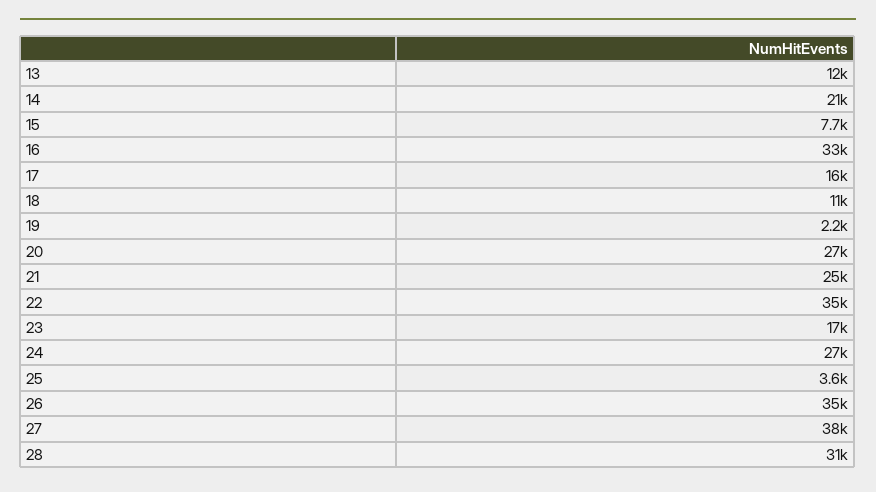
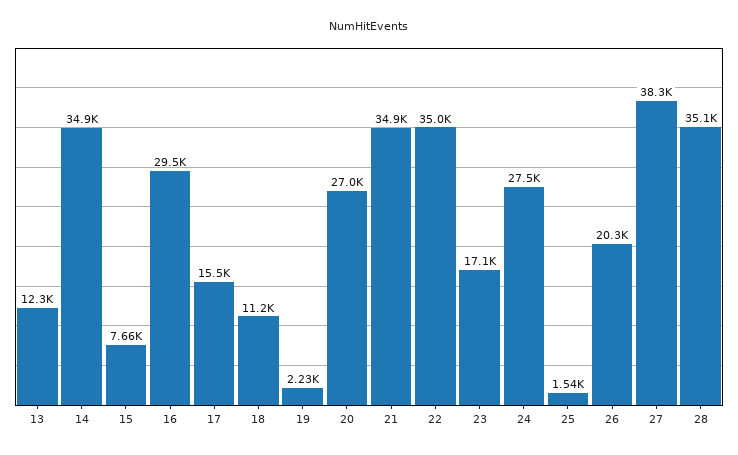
  {
    "13": 12300,
-   "14": 21000,
+   "14": 34900,
    "15": 7660,
-   "16": 33000,
+   "16": 29500,
    "17": 15500,
    "18": 11200,
    "19": 2230,
    "20": 27000,
-   "21": 25000,
+   "21": 34900,
    "22": 35000,
    "23": 17100,
    "24": 27500,
-   "25": 3600,
+   "25": 1540,
-   "26": 35000,
+   "26": 20300,
    "27": 38300,
-   "28": 31000
+   "28": 35100
  }

